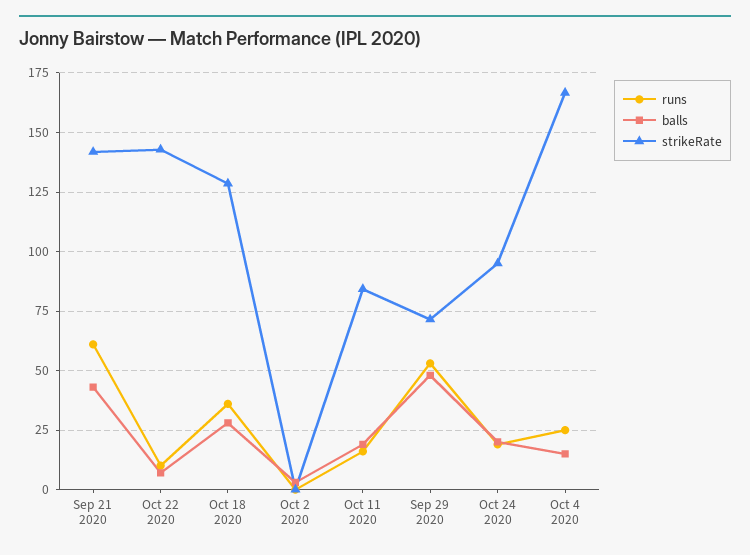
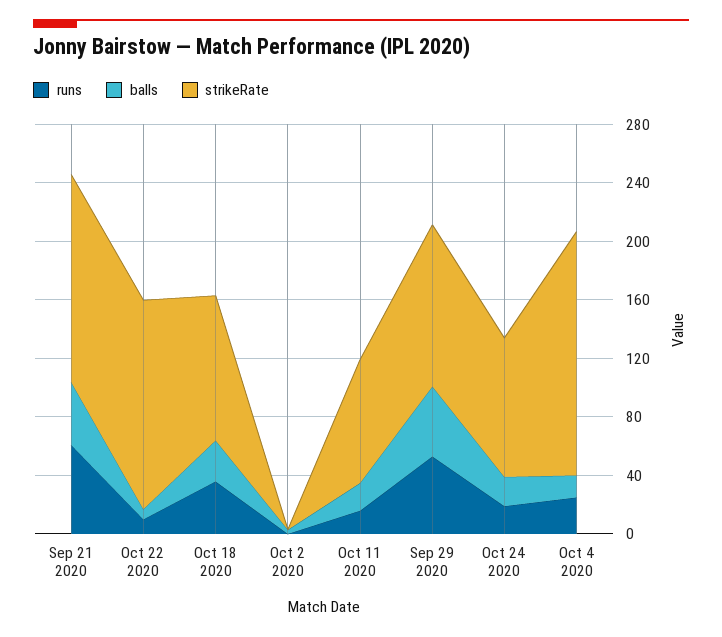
  {
    "runs": {
      "Sep 21 2020": 60,
      "Oct 22 2020": 10,
      "Oct 18 2020": 35,
      "Oct 2 2020": 0,
      "Oct 11 2020": 15,
      "Sep 29 2020": 55,
      "Oct 24 2020": 20,
      "Oct 4 2020": 25
    },
    "balls": {
      "Sep 21 2020": 45,
      "Oct 22 2020": 5,
      "Oct 18 2020": 30,
      "Oct 2 2020": 5,
      "Oct 11 2020": 20,
      "Sep 29 2020": 50,
      "Oct 24 2020": 20,
      "Oct 4 2020": 15
    },
    "strikeRate": {
      "Sep 21 2020": 140,
      "Oct 22 2020": 145,
-     "Oct 18 2020": 130,
+     "Oct 18 2020": 100,
      "Oct 2 2020": 0,
      "Oct 11 2020": 85,
-     "Sep 29 2020": 70,
+     "Sep 29 2020": 110,
      "Oct 24 2020": 95,
      "Oct 4 2020": 165
    }
  }

